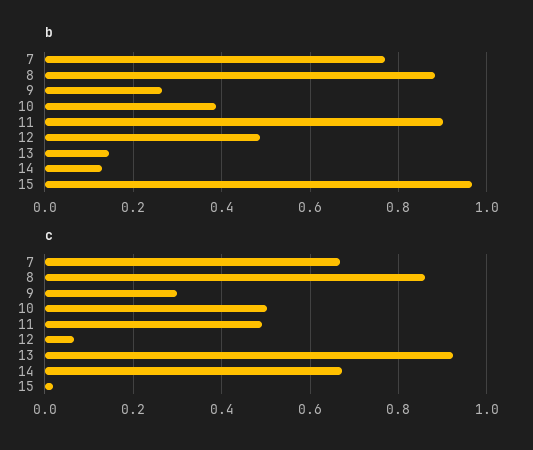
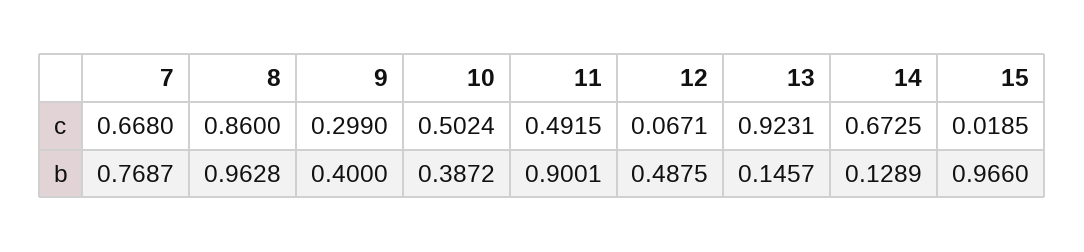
  {
    "b": {
      "7": 0.7687,
-     "8": 0.88,
+     "8": 0.9628,
-     "9": 0.26,
+     "9": 0.4,
      "10": 0.3872,
      "11": 0.9001,
      "12": 0.4875,
      "13": 0.1457,
      "14": 0.1289,
      "15": 0.966
    },
    "c": {
      "7": 0.668,
      "8": 0.86,
      "9": 0.299,
      "10": 0.5024,
      "11": 0.4915,
      "12": 0.0671,
      "13": 0.9231,
      "14": 0.6725,
      "15": 0.0185
    }
  }

